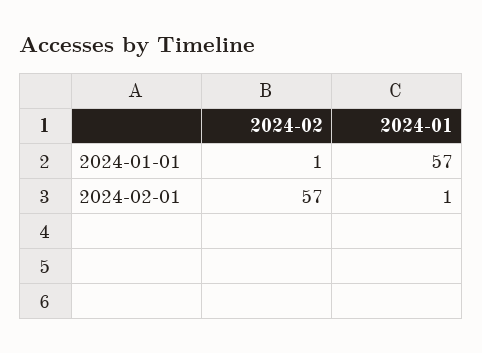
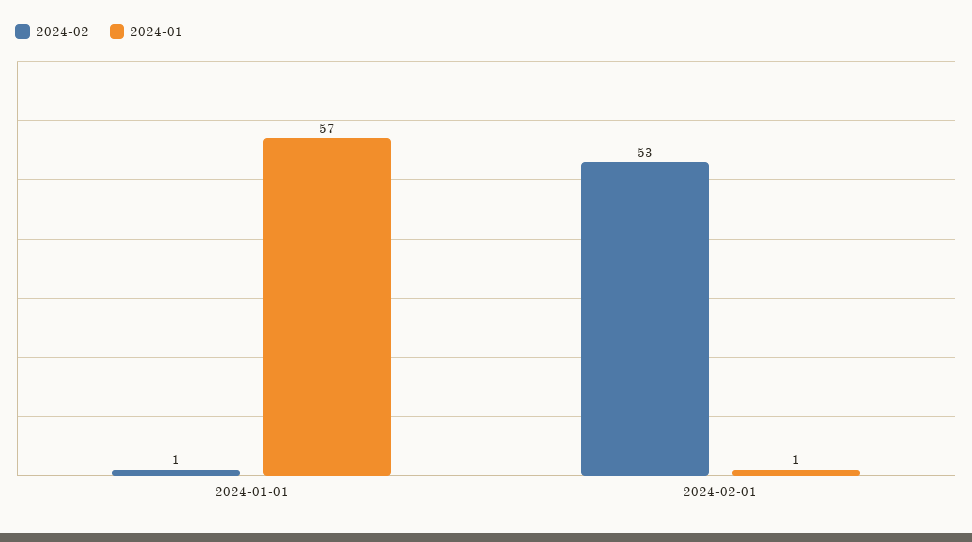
  {
    "2024-02": {
      "2024-01-01": 1,
-     "2024-02-01": 57
+     "2024-02-01": 53
    },
    "2024-01": {
      "2024-01-01": 57,
      "2024-02-01": 1
    }
  }

